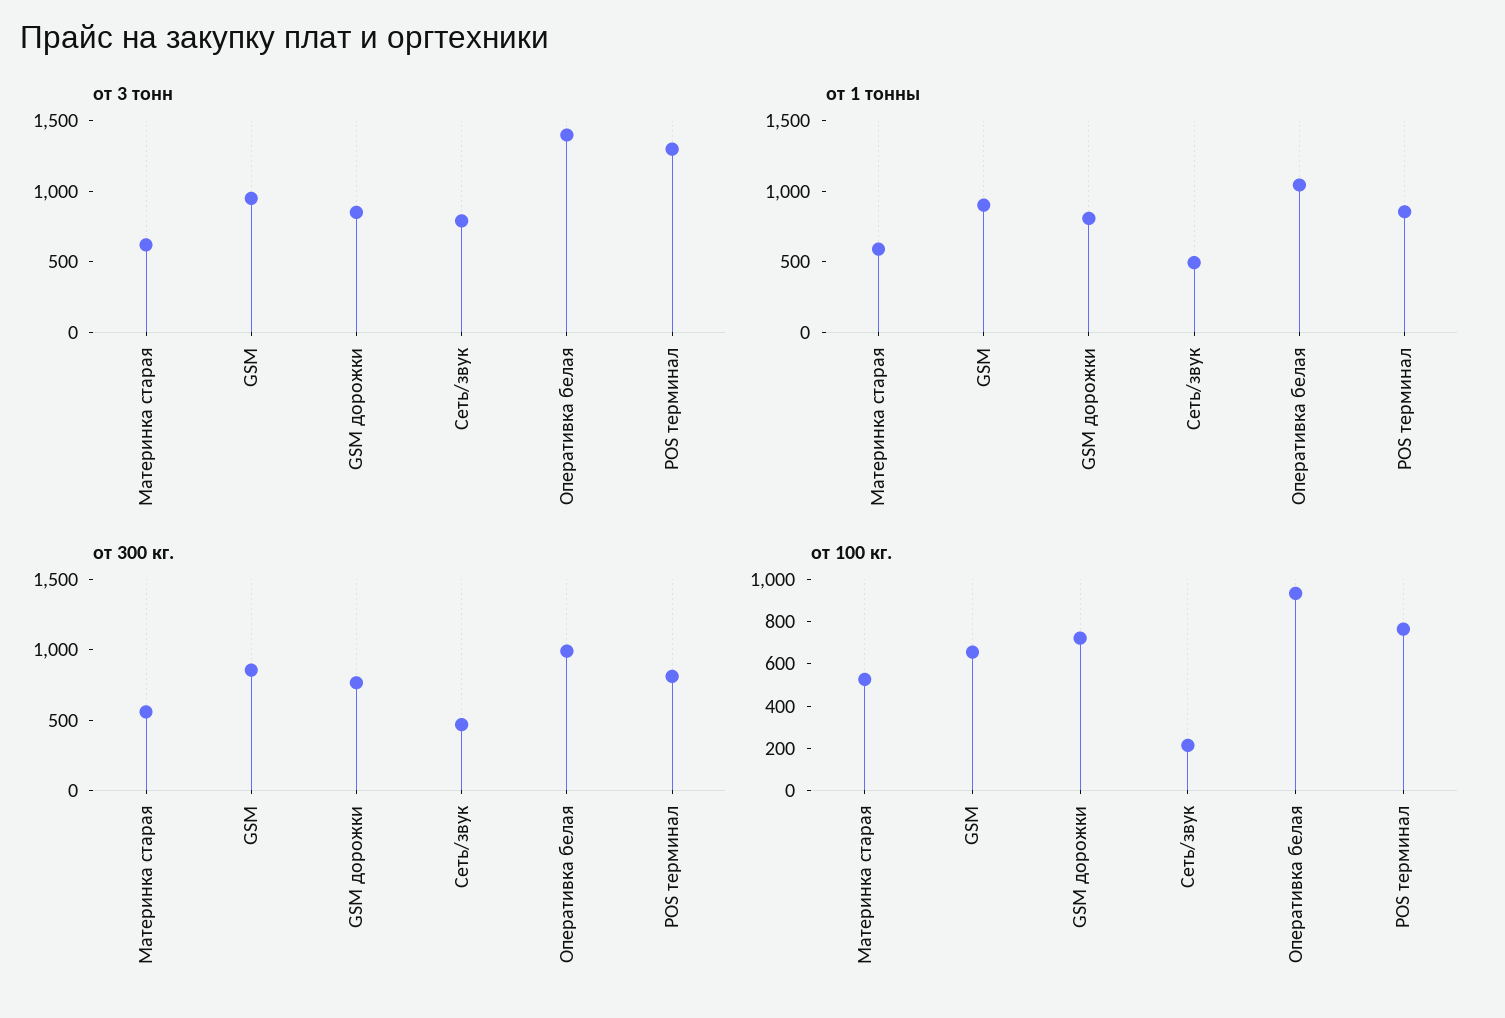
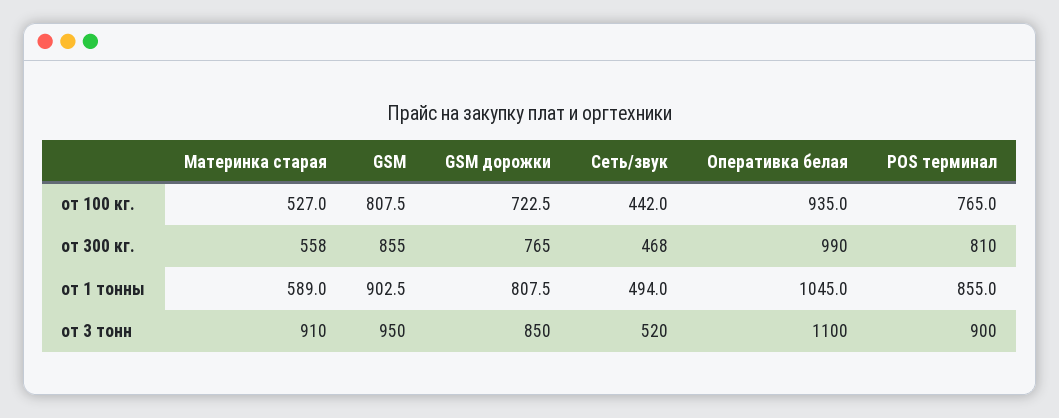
  {
    "от 3 тонн": {
-     "Материнка старая": 600,
+     "Материнка старая": 910,
      "GSM": 950,
      "GSM дорожки": 850,
-     "Сеть/звук": 800,
+     "Сеть/звук": 520,
-     "Оперативка белая": 1400,
+     "Оперативка белая": 1100,
-     "POS терминал": 1300
+     "POS терминал": 900
    },
    "от 1 тонны": {
      "Материнка старая": 589,
      "GSM": 902.5,
      "GSM дорожки": 807.5,
      "Сеть/звук": 494,
      "Оперативка белая": 1045,
      "POS терминал": 855
    },
    "от 300 кг.": {
      "Материнка старая": 558,
      "GSM": 855,
      "GSM дорожки": 765,
      "Сеть/звук": 468,
      "Оперативка белая": 990,
      "POS терминал": 810
    },
    "от 100 кг.": {
      "Материнка старая": 527,
-     "GSM": 650,
+     "GSM": 807.5,
      "GSM дорожки": 722.5,
-     "Сеть/звук": 200,
+     "Сеть/звук": 442,
      "Оперативка белая": 935,
      "POS терминал": 765
    }
  }

